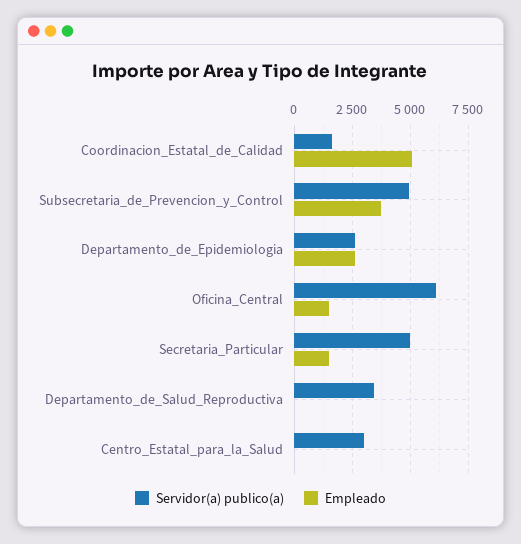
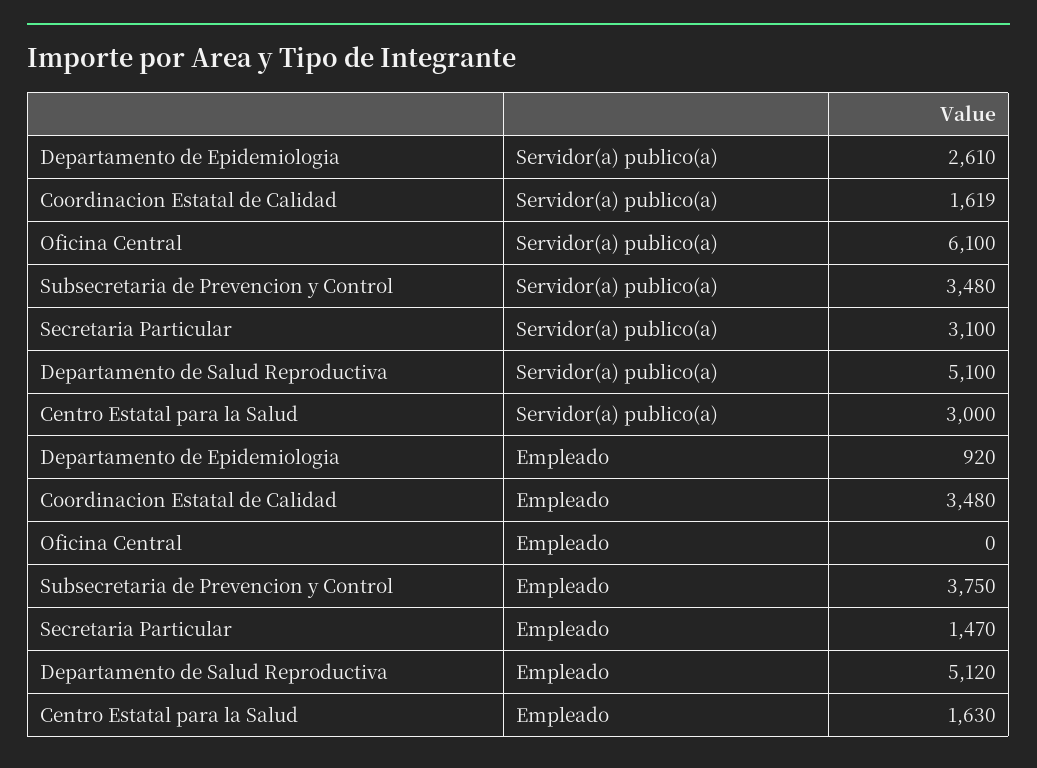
  {
    "Servidor(a) publico(a)": {
      "Coordinacion_Estatal_de_Calidad": 1619,
-     "Subsecretaria_de_Prevencion_y_Control": 5000,
+     "Subsecretaria_de_Prevencion_y_Control": 3480,
      "Departamento_de_Epidemiologia": 2610,
      "Oficina_Central": 6100,
-     "Secretaria_Particular": 5000,
+     "Secretaria_Particular": 3100,
-     "Departamento_de_Salud_Reproductiva": 3500,
+     "Departamento_de_Salud_Reproductiva": 5100,
      "Centro_Estatal_para_la_Salud": 3000
    },
    "Empleado": {
-     "Coordinacion_Estatal_de_Calidad": 5000,
+     "Coordinacion_Estatal_de_Calidad": 3480,
      "Subsecretaria_de_Prevencion_y_Control": 3750,
-     "Departamento_de_Epidemiologia": 2500,
+     "Departamento_de_Epidemiologia": 920,
-     "Oficina_Central": 1500,
+     "Oficina_Central": 0,
      "Secretaria_Particular": 1470,
-     "Departamento_de_Salud_Reproductiva": 0,
+     "Departamento_de_Salud_Reproductiva": 5120,
-     "Centro_Estatal_para_la_Salud": 0
+     "Centro_Estatal_para_la_Salud": 1630
    }
  }

